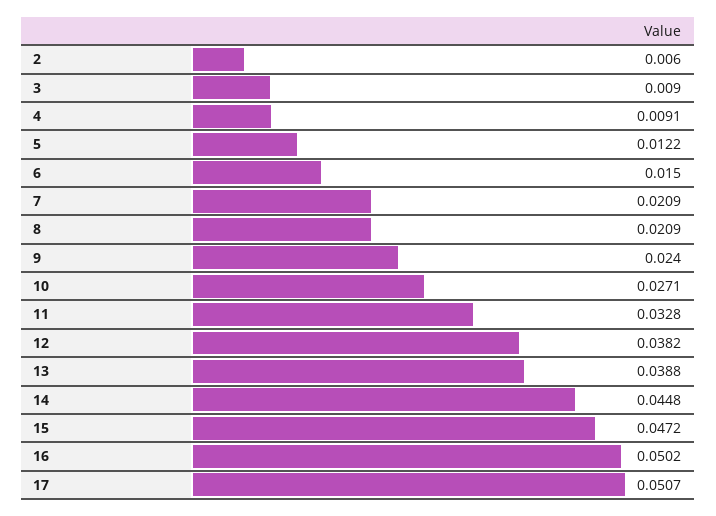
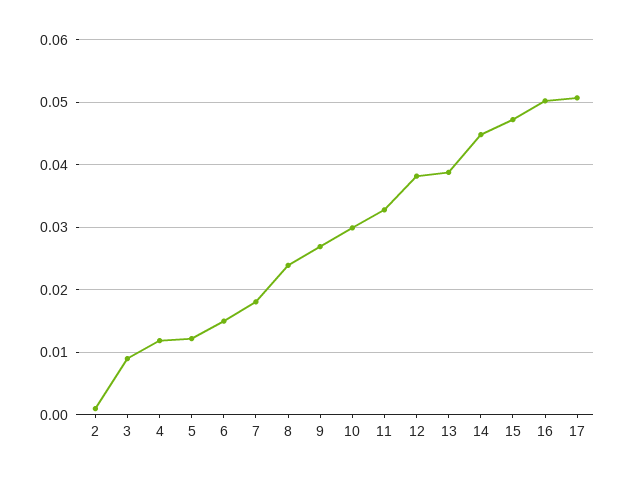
  {
-   "2": 0.006,
+   "2": 0.001,
    "3": 0.009,
-   "4": 0.0091,
+   "4": 0.012,
    "5": 0.0122,
    "6": 0.015,
-   "7": 0.0209,
+   "7": 0.018,
-   "8": 0.0209,
+   "8": 0.024,
-   "9": 0.024,
+   "9": 0.027,
-   "10": 0.0271,
+   "10": 0.03,
    "11": 0.0328,
    "12": 0.0382,
    "13": 0.0388,
    "14": 0.0448,
    "15": 0.0472,
    "16": 0.0502,
    "17": 0.0507
  }

